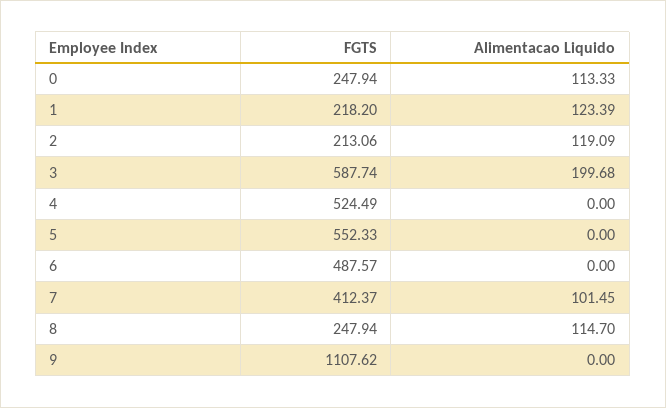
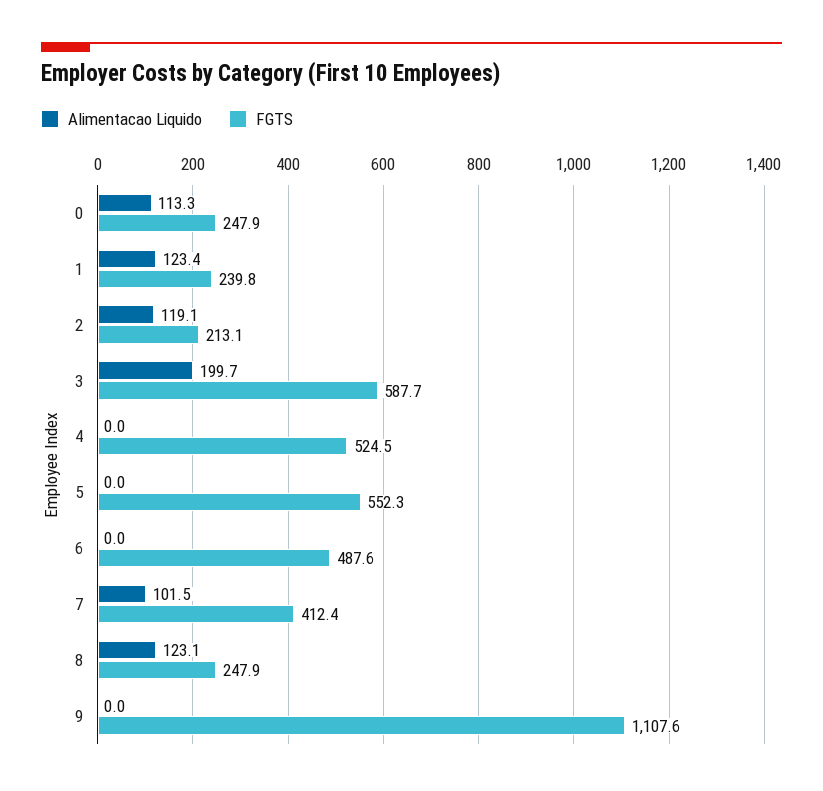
  {
    "FGTS": {
      "0": 247.94,
-     "1": 218.2,
+     "1": 239.8,
      "2": 213.06,
      "3": 587.74,
      "4": 524.49,
      "5": 552.33,
      "6": 487.57,
      "7": 412.37,
      "8": 247.94,
      "9": 1107.62
    },
    "Alimentacao Liquido": {
      "0": 113.33,
      "1": 123.39,
      "2": 119.09,
      "3": 199.68,
      "4": 0,
      "5": 0,
      "6": 0,
      "7": 101.45,
-     "8": 114.7,
+     "8": 123.1,
      "9": 0
    }
  }

